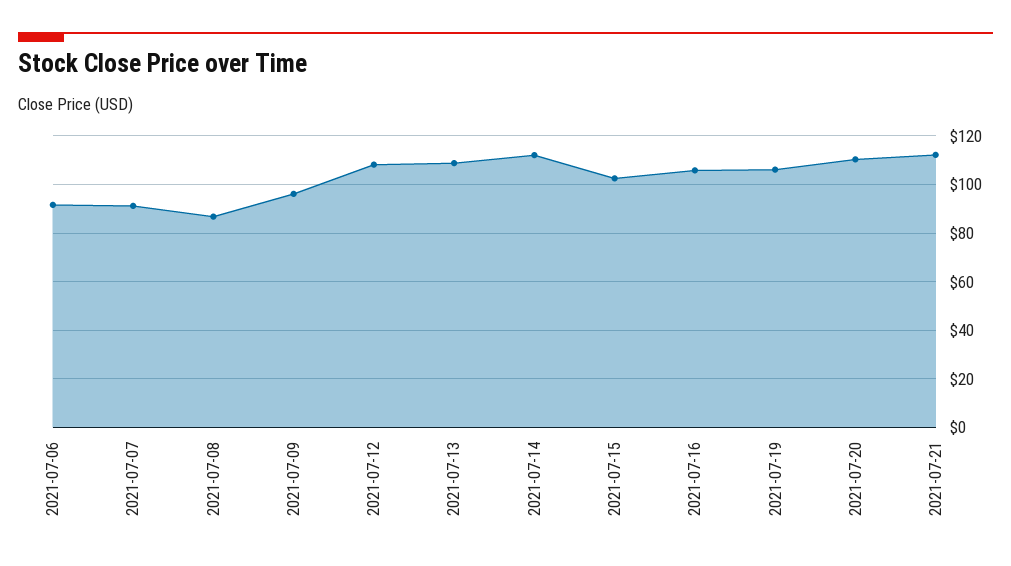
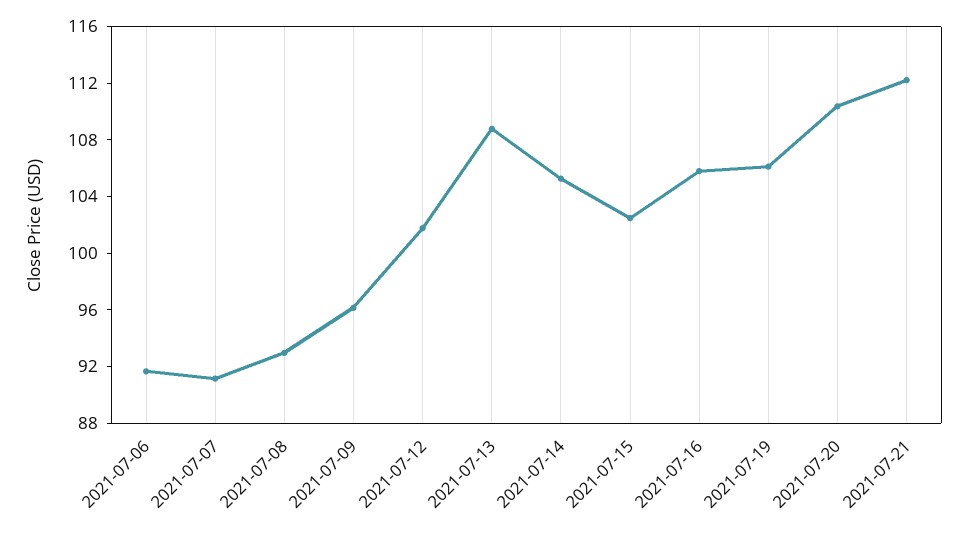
  {
    "2021-07-06": 92,
    "2021-07-07": 91,
-   "2021-07-08": 87.5,
+   "2021-07-08": 93,
    "2021-07-09": 96,
-   "2021-07-12": 107.5,
+   "2021-07-12": 102,
    "2021-07-13": 109,
-   "2021-07-14": 112.5,
+   "2021-07-14": 105,
    "2021-07-15": 102,
    "2021-07-16": 106,
    "2021-07-19": 106,
    "2021-07-20": 110,
    "2021-07-21": 112
  }

